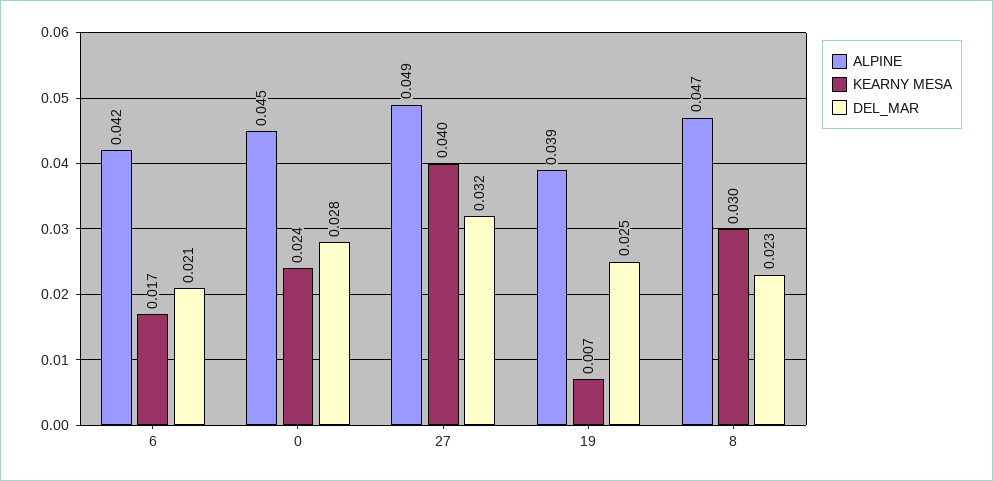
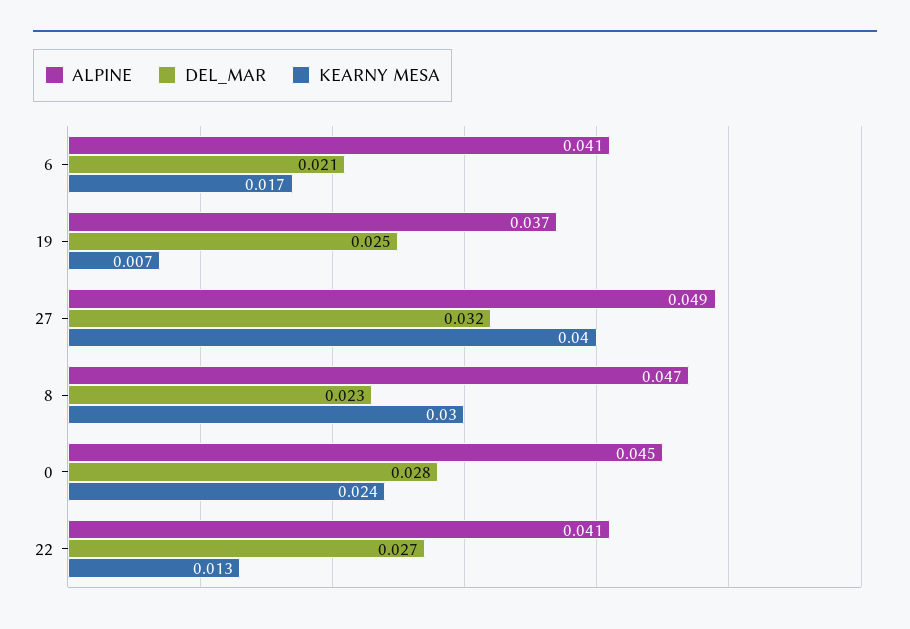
  {
    "ALPINE": {
-     "6": 0.042,
+     "6": 0.041,
      "0": 0.045,
      "27": 0.049,
-     "19": 0.039,
+     "19": 0.037,
-     "8": 0.047
+     "8": 0.047,
+     "22": 0.041
    },
    "KEARNY MESA": {
      "6": 0.017,
      "0": 0.024,
      "27": 0.04,
      "19": 0.007,
-     "8": 0.03
+     "8": 0.03,
+     "22": 0.013
    },
    "DEL_MAR": {
      "6": 0.021,
      "0": 0.028,
      "27": 0.032,
      "19": 0.025,
-     "8": 0.023
+     "8": 0.023,
+     "22": 0.027
    }
  }

